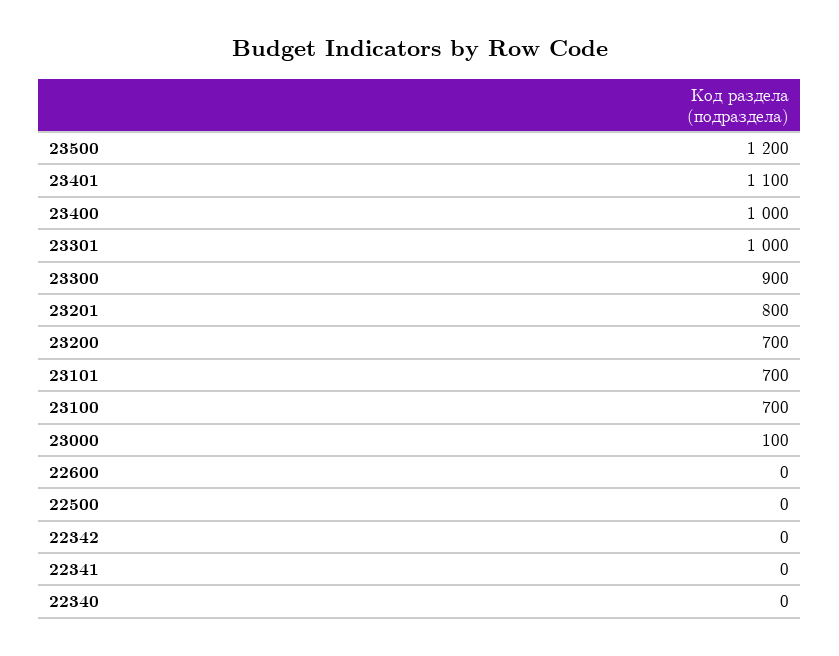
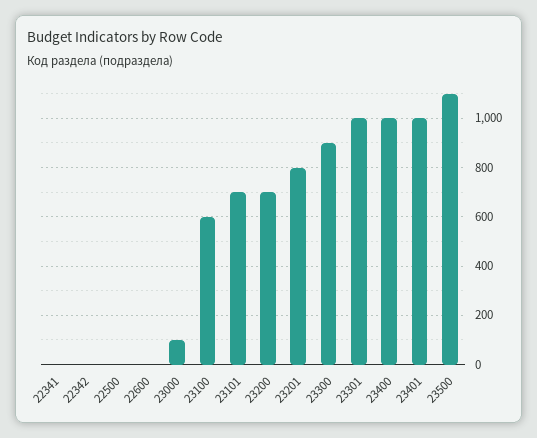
  {
-   "23500": 1200,
+   "23500": 1100,
-   "23401": 1100,
+   "23401": 1000,
    "23400": 1000,
    "23301": 1000,
    "23300": 900,
    "23201": 800,
    "23200": 700,
    "23101": 700,
-   "23100": 700,
+   "23100": 600,
    "23000": 100,
    "22600": 0,
    "22500": 0,
    "22342": 0,
-   "22341": 0,
+   "22341": 0
-   "22340": 0
  }

